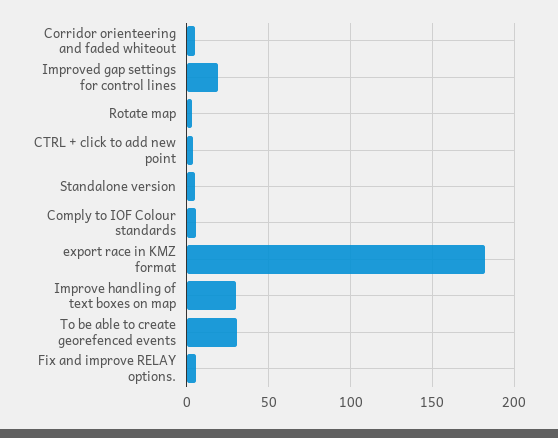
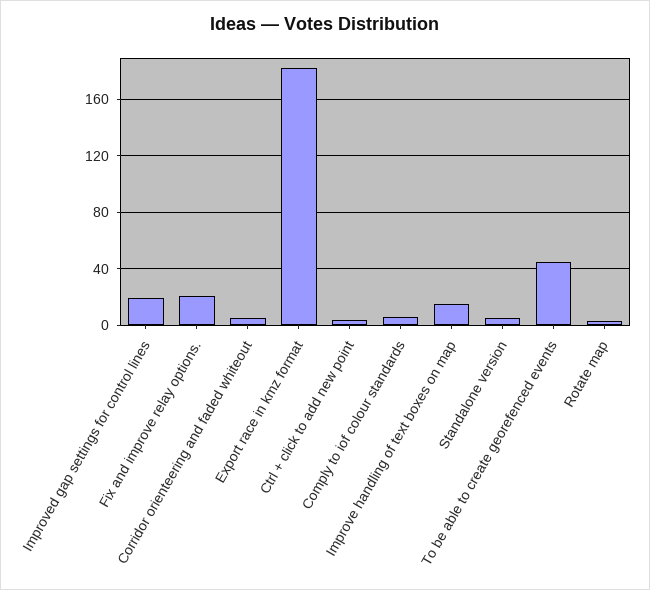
  {
    "Corridor orienteering and faded whiteout": 5,
    "Improved gap settings for control lines": 20,
    "Rotate map": 5,
    "CTRL + click to add new point": 5,
    "Standalone version": 5,
    "Comply to IOF Colour standards": 5,
    "export race in KMZ format": 180,
-   "Improve handling of text boxes on map": 30,
+   "Improve handling of text boxes on map": 15,
-   "To be able to create georefenced events": 30,
+   "To be able to create georefenced events": 45,
-   "Fix and improve RELAY options.": 5
+   "Fix and improve RELAY options.": 20
  }

